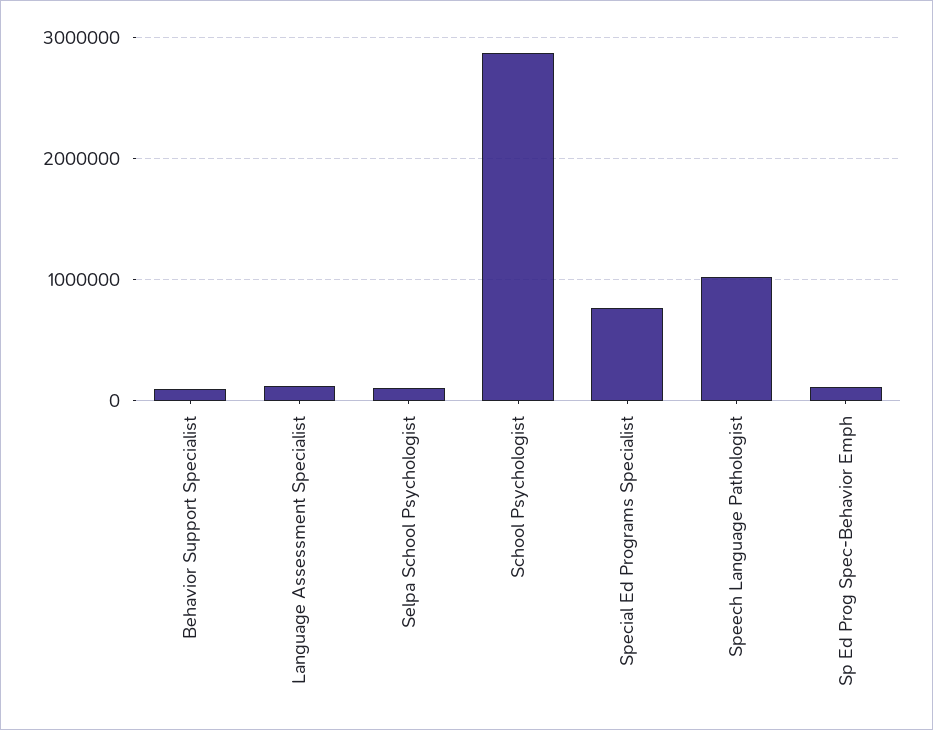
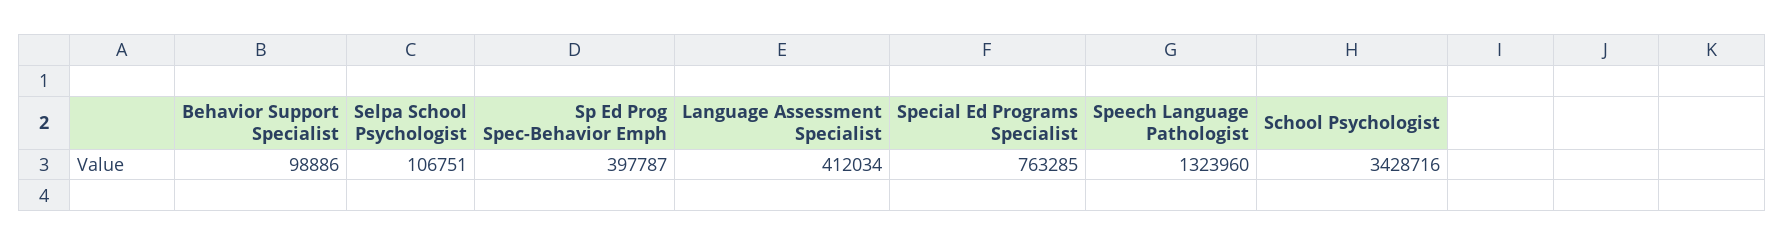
  {
    "Behavior Support Specialist": 98886,
-   "Language Assessment Specialist": 100000,
+   "Language Assessment Specialist": 412034,
    "Selpa School Psychologist": 106751,
-   "School Psychologist": 2900000,
+   "School Psychologist": 3428716,
    "Special Ed Programs Specialist": 763285,
-   "Speech Language Pathologist": 1000000,
+   "Speech Language Pathologist": 1323960,
-   "Sp Ed Prog Spec-Behavior Emph": 100000
+   "Sp Ed Prog Spec-Behavior Emph": 397787
  }

